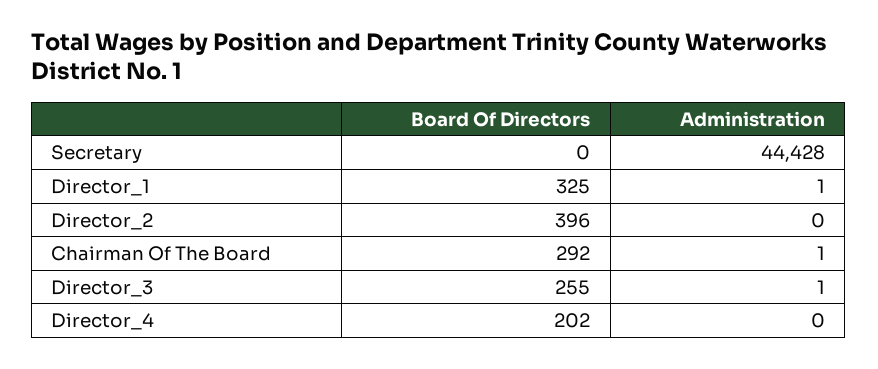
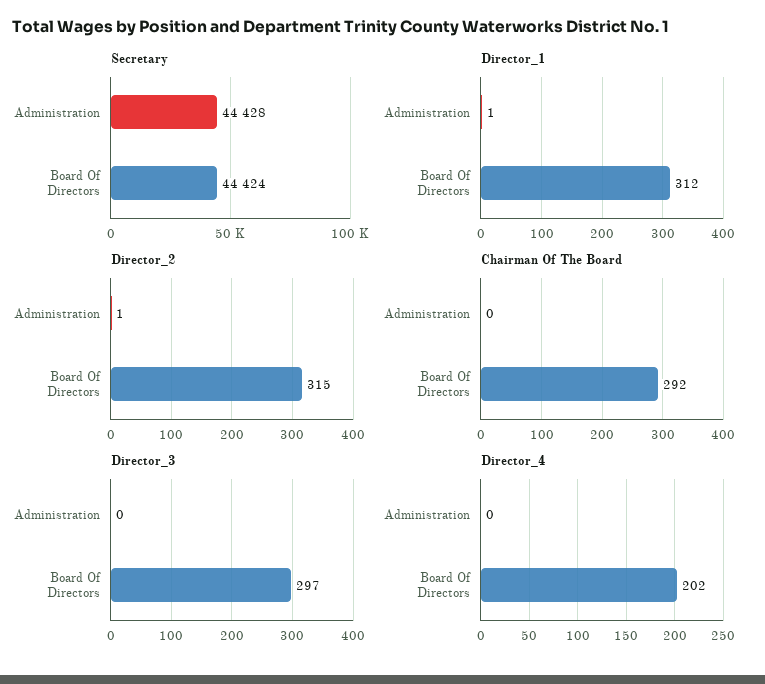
  {
    "Secretary": {
-     "Board Of Directors": 0,
+     "Board Of Directors": 44424,
      "Administration": 44428
    },
    "Director_1": {
-     "Board Of Directors": 325,
+     "Board Of Directors": 312,
      "Administration": 1
    },
    "Director_2": {
-     "Board Of Directors": 396,
+     "Board Of Directors": 315,
-     "Administration": 0
+     "Administration": 1
    },
    "Chairman Of The Board": {
      "Board Of Directors": 292,
-     "Administration": 1
+     "Administration": 0
    },
    "Director_3": {
-     "Board Of Directors": 255,
+     "Board Of Directors": 297,
-     "Administration": 1
+     "Administration": 0
    },
    "Director_4": {
      "Board Of Directors": 202,
      "Administration": 0
    }
  }

